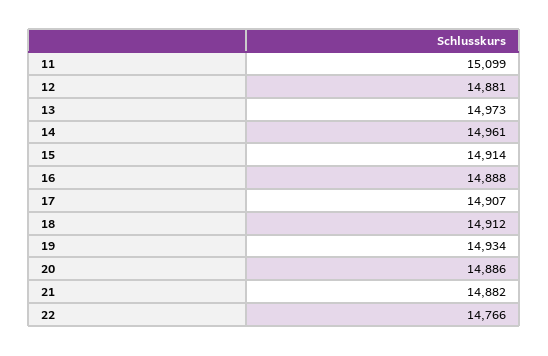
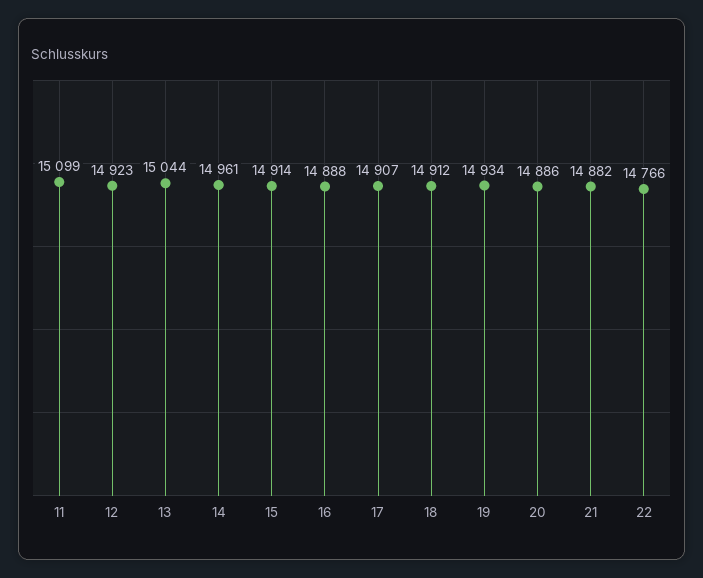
  {
    "11": 15099,
-   "12": 14881,
+   "12": 14923,
-   "13": 14973,
+   "13": 15044,
    "14": 14961,
    "15": 14914,
    "16": 14888,
    "17": 14907,
    "18": 14912,
    "19": 14934,
    "20": 14886,
    "21": 14882,
    "22": 14766
  }

